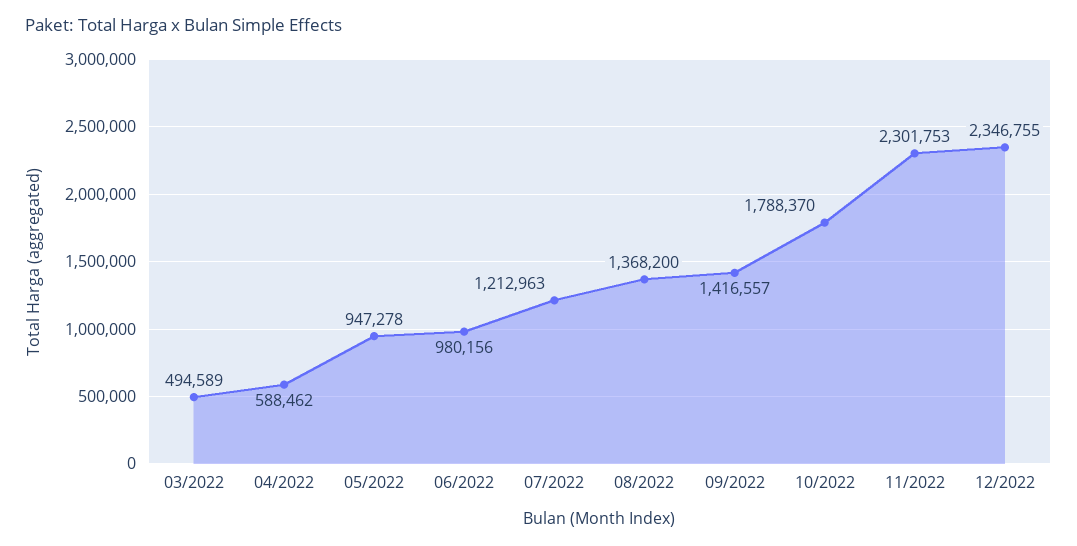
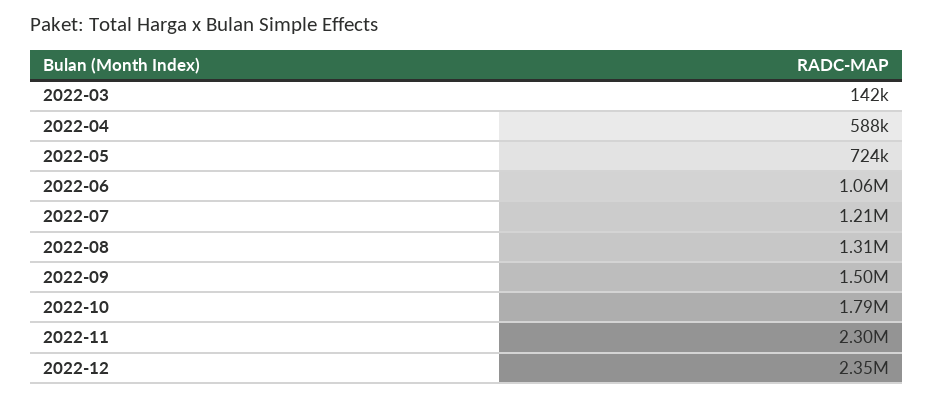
  {
-   "03/2022": 494589,
+   "03/2022": 142000,
    "04/2022": 588462,
-   "05/2022": 947278,
+   "05/2022": 724000,
-   "06/2022": 980156,
+   "06/2022": 1060000,
    "07/2022": 1212963,
-   "08/2022": 1368200,
+   "08/2022": 1310000,
-   "09/2022": 1416557,
+   "09/2022": 1500000,
    "10/2022": 1788370,
    "11/2022": 2301753,
    "12/2022": 2346755
  }

